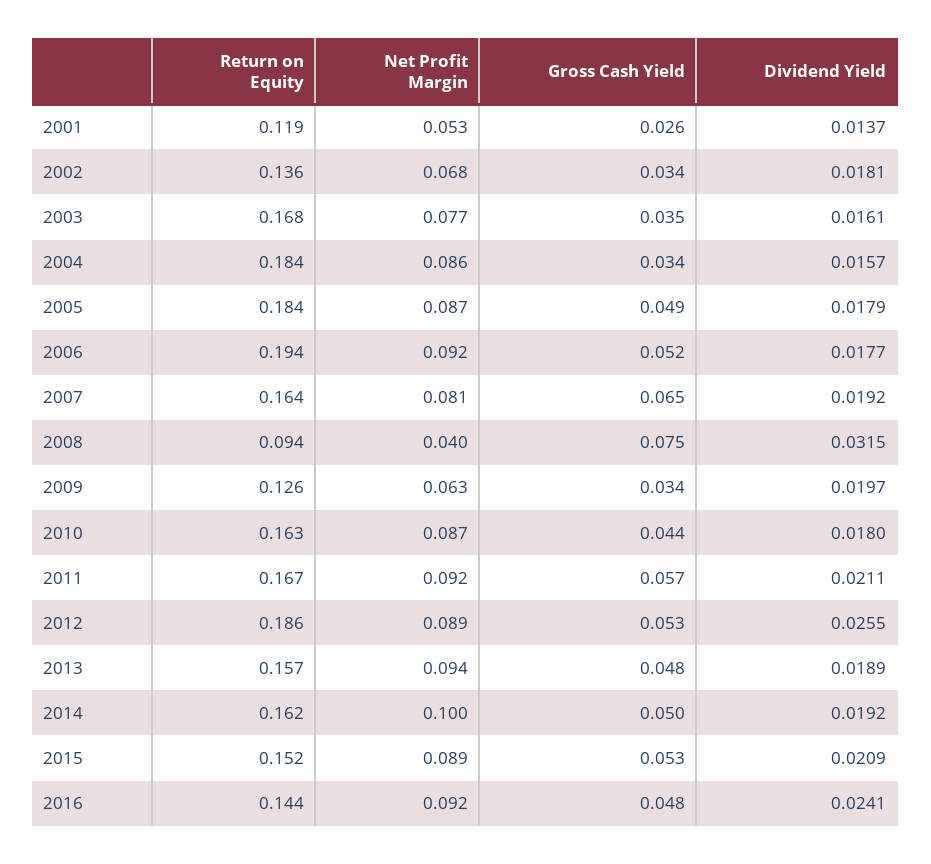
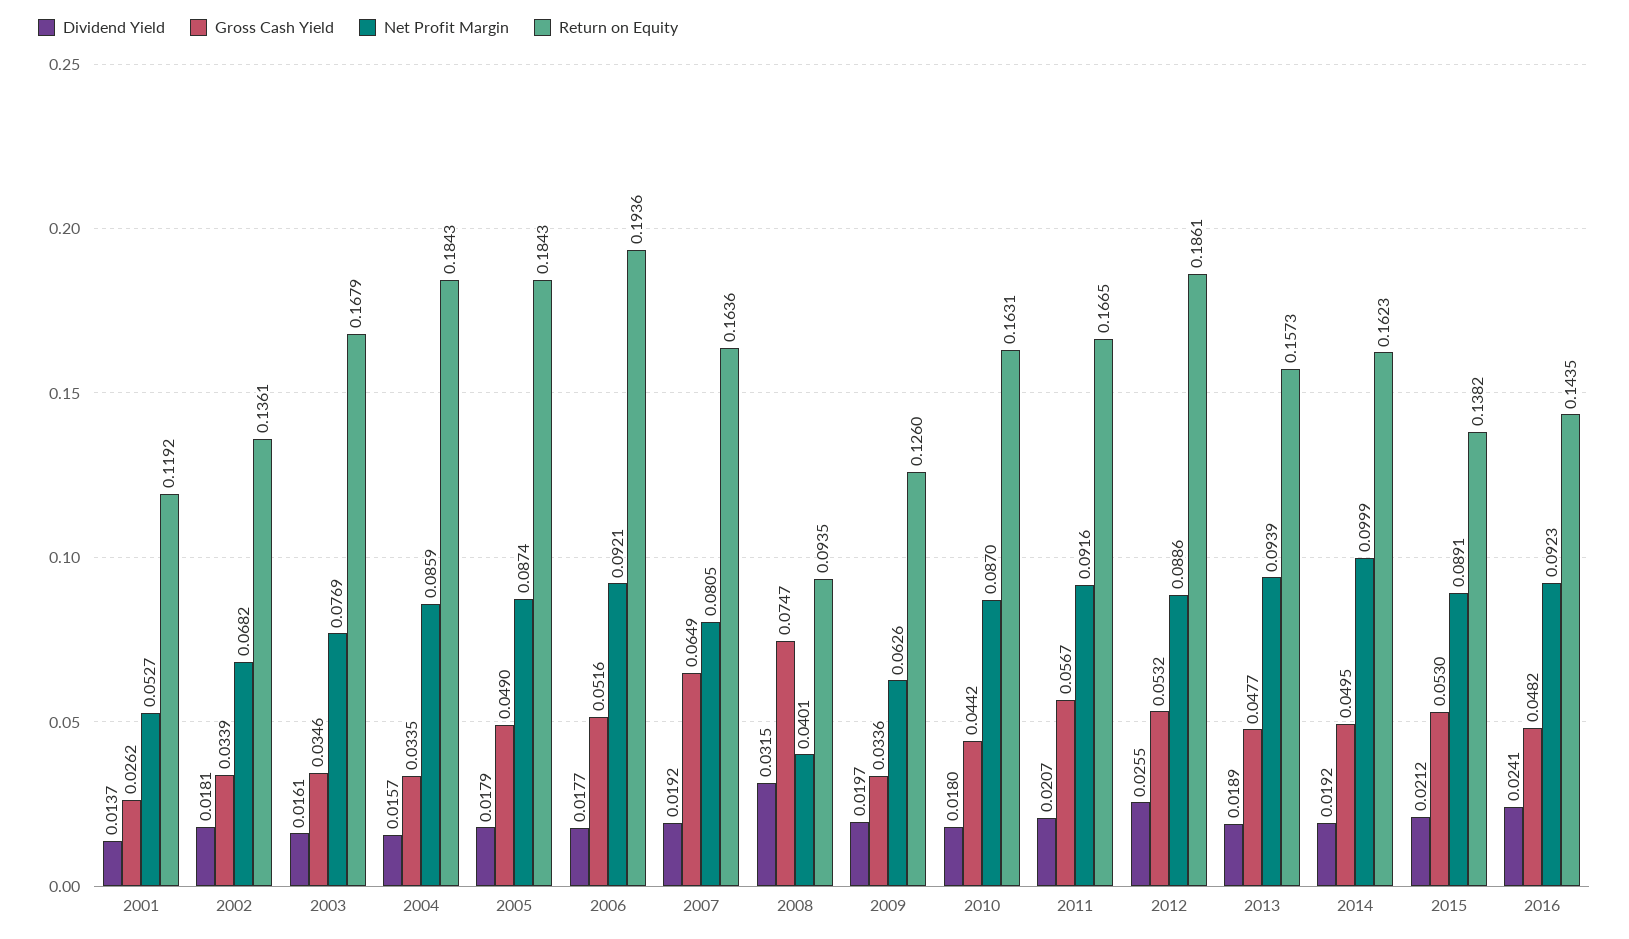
  {
    "Return on Equity": {
      "2001": 0.1192,
      "2002": 0.1361,
      "2003": 0.1679,
      "2004": 0.1843,
      "2005": 0.1843,
      "2006": 0.1936,
      "2007": 0.1636,
      "2008": 0.0935,
      "2009": 0.126,
      "2010": 0.1631,
      "2011": 0.1665,
      "2012": 0.1861,
      "2013": 0.1573,
      "2014": 0.1623,
-     "2015": 0.152,
+     "2015": 0.1382,
      "2016": 0.1435
    },
    "Net Profit Margin": {
      "2001": 0.0527,
      "2002": 0.0682,
      "2003": 0.0769,
      "2004": 0.0859,
      "2005": 0.0874,
      "2006": 0.0921,
      "2007": 0.0805,
      "2008": 0.0401,
      "2009": 0.0626,
      "2010": 0.087,
      "2011": 0.0916,
      "2012": 0.0886,
      "2013": 0.0939,
      "2014": 0.0999,
      "2015": 0.0891,
      "2016": 0.0923
    },
    "Gross Cash Yield": {
      "2001": 0.0262,
      "2002": 0.0339,
      "2003": 0.0346,
      "2004": 0.0335,
      "2005": 0.049,
      "2006": 0.0516,
      "2007": 0.0649,
      "2008": 0.0747,
      "2009": 0.0336,
      "2010": 0.0442,
      "2011": 0.0567,
      "2012": 0.0532,
      "2013": 0.0477,
      "2014": 0.0495,
      "2015": 0.053,
      "2016": 0.0482
    },
    "Dividend Yield": {
      "2001": 0.0137,
      "2002": 0.0181,
      "2003": 0.0161,
      "2004": 0.0157,
      "2005": 0.0179,
      "2006": 0.0177,
      "2007": 0.0192,
      "2008": 0.0315,
      "2009": 0.0197,
      "2010": 0.018,
-     "2011": 0.0211,
+     "2011": 0.0207,
      "2012": 0.0255,
      "2013": 0.0189,
      "2014": 0.0192,
-     "2015": 0.0209,
+     "2015": 0.0212,
      "2016": 0.0241
    }
  }

